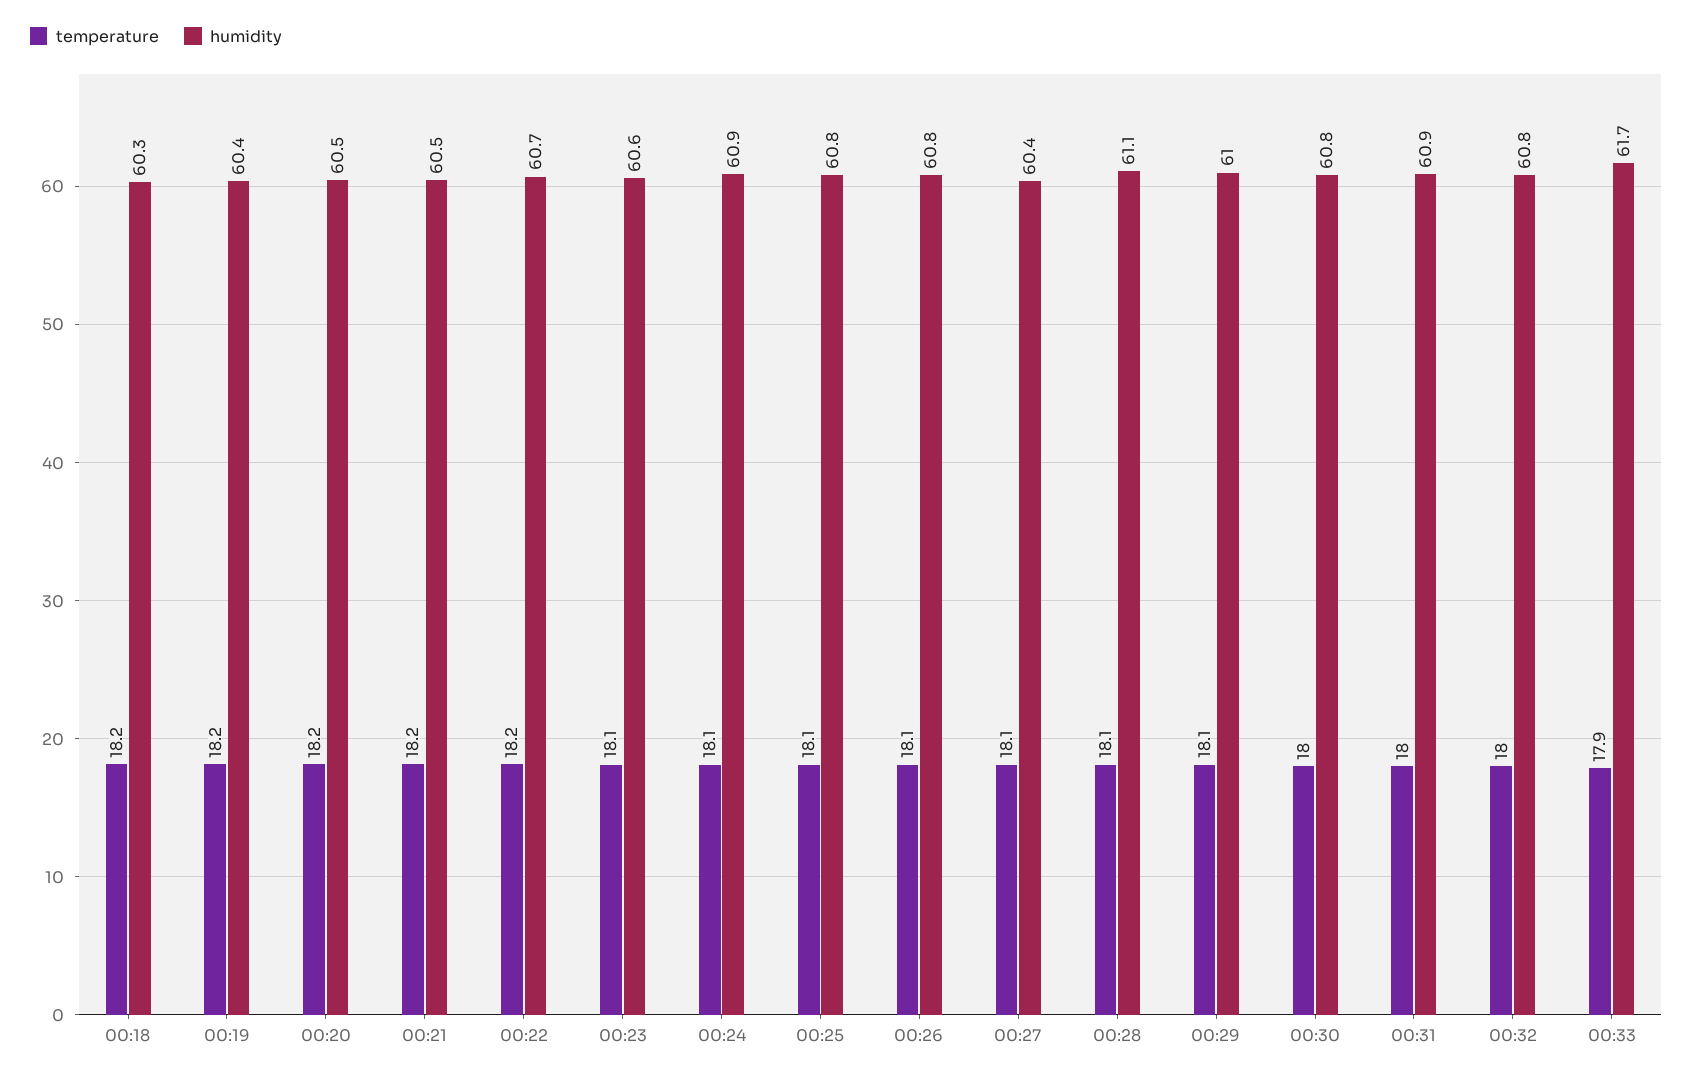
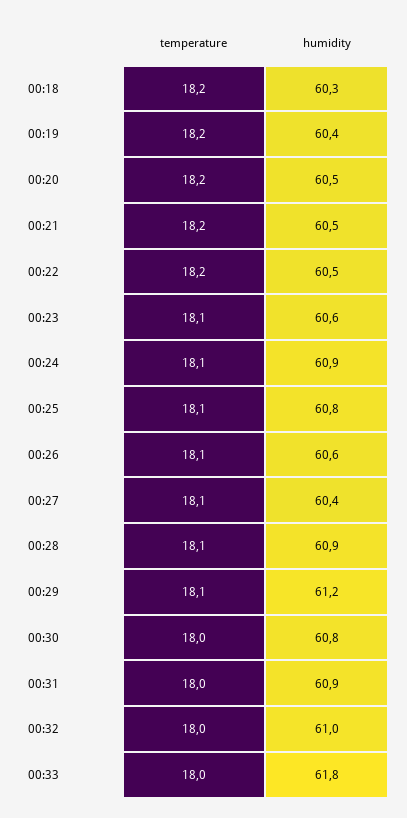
  {
    "temperature": {
      "00:18": 18.2,
      "00:19": 18.2,
      "00:20": 18.2,
      "00:21": 18.2,
      "00:22": 18.2,
      "00:23": 18.1,
      "00:24": 18.1,
      "00:25": 18.1,
      "00:26": 18.1,
      "00:27": 18.1,
      "00:28": 18.1,
      "00:29": 18.1,
      "00:30": 18,
      "00:31": 18,
      "00:32": 18,
-     "00:33": 17.9
+     "00:33": 18
    },
    "humidity": {
      "00:18": 60.3,
      "00:19": 60.4,
      "00:20": 60.5,
      "00:21": 60.5,
-     "00:22": 60.7,
+     "00:22": 60.5,
      "00:23": 60.6,
      "00:24": 60.9,
      "00:25": 60.8,
-     "00:26": 60.8,
+     "00:26": 60.6,
      "00:27": 60.4,
-     "00:28": 61.1,
+     "00:28": 60.9,
-     "00:29": 61,
+     "00:29": 61.2,
      "00:30": 60.8,
      "00:31": 60.9,
-     "00:32": 60.8,
+     "00:32": 61,
-     "00:33": 61.7
+     "00:33": 61.8
    }
  }

